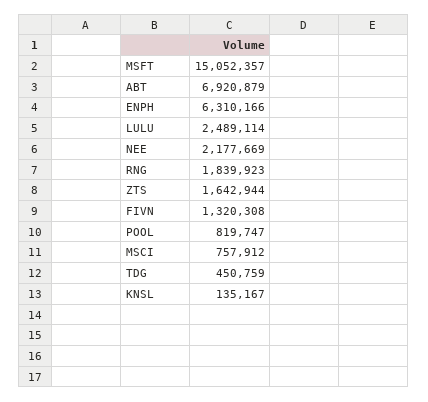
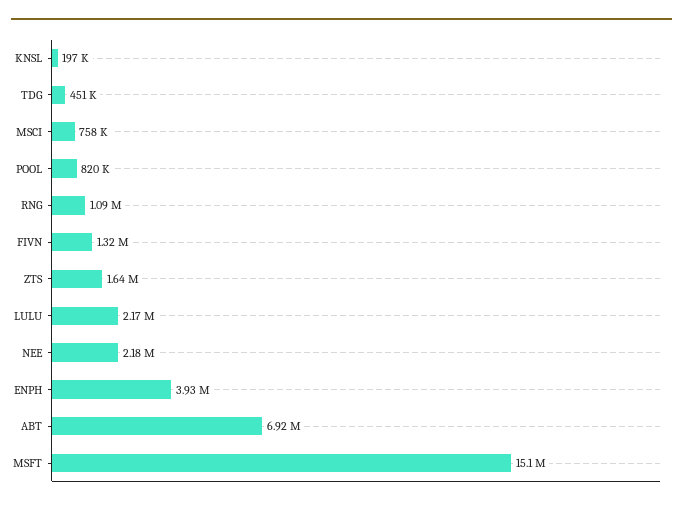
  {
    "MSFT": 15052357,
    "ABT": 6920879,
-   "ENPH": 6310166,
+   "ENPH": 3930000,
-   "LULU": 2489114,
+   "LULU": 2170000,
    "NEE": 2177669,
-   "RNG": 1839923,
+   "RNG": 1090000,
    "ZTS": 1642944,
    "FIVN": 1320308,
    "POOL": 819747,
    "MSCI": 757912,
    "TDG": 450759,
-   "KNSL": 135167
+   "KNSL": 197000
  }

